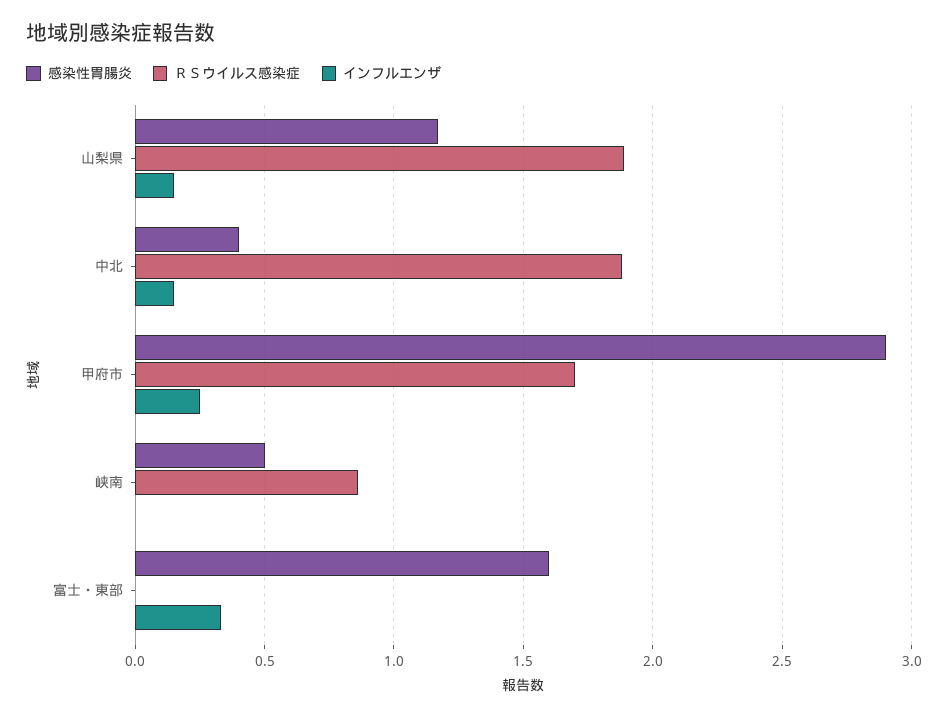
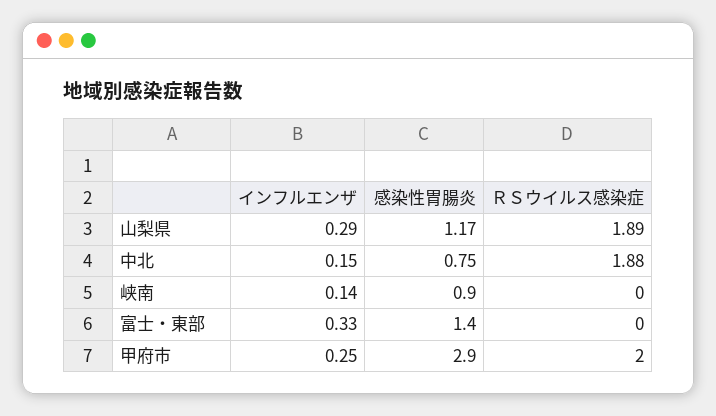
  {
    "感染性胃腸炎": {
      "山梨県": 1.17,
-     "中北": 0.4,
+     "中北": 0.75,
      "甲府市": 2.9,
-     "峡南": 0.5,
+     "峡南": 0.9,
-     "富士・東部": 1.6
+     "富士・東部": 1.4
    },
    "ＲＳウイルス感染症": {
      "山梨県": 1.89,
      "中北": 1.88,
-     "甲府市": 1.7,
+     "甲府市": 2,
-     "峡南": 0.85,
+     "峡南": 0,
      "富士・東部": 0
    },
    "インフルエンザ": {
-     "山梨県": 0.15,
+     "山梨県": 0.29,
      "中北": 0.15,
      "甲府市": 0.25,
-     "峡南": 0,
+     "峡南": 0.14,
      "富士・東部": 0.33
    }
  }

